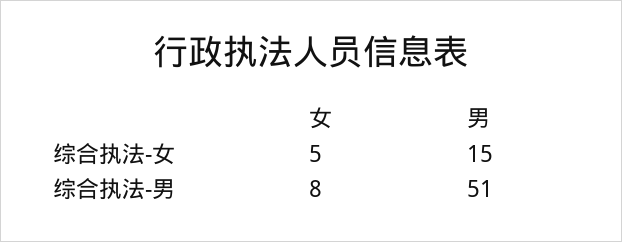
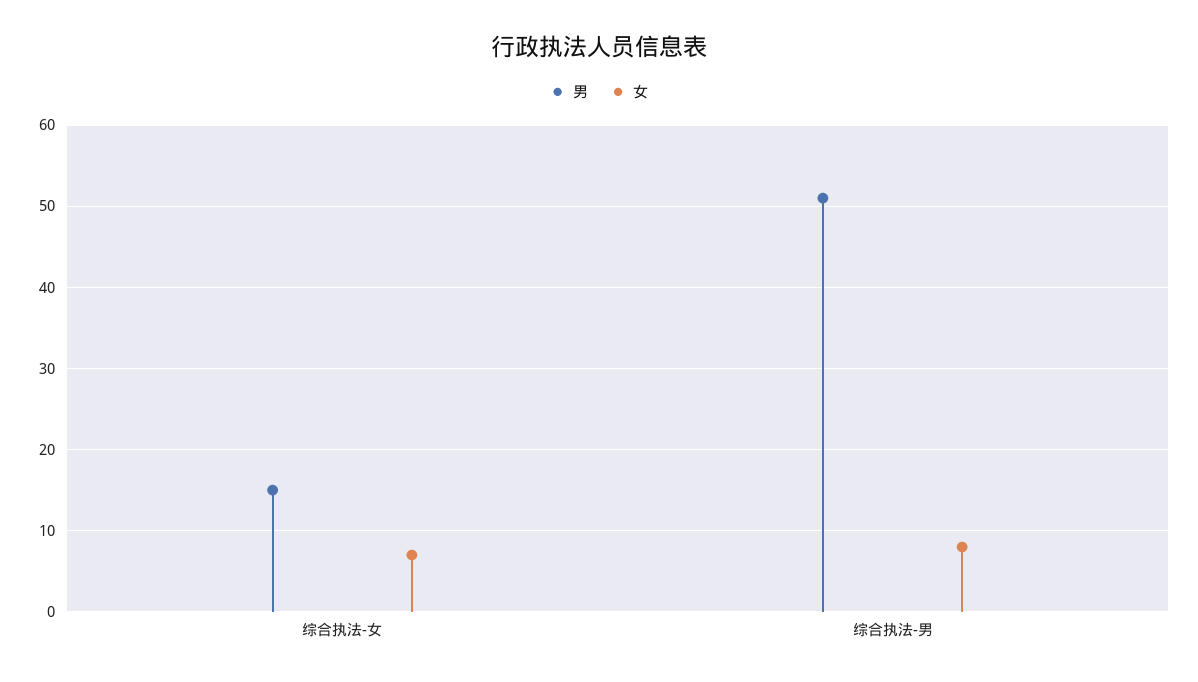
  {
    "女": {
-     "综合执法-女": 5,
+     "综合执法-女": 7,
      "综合执法-男": 8
    },
    "男": {
      "综合执法-女": 15,
      "综合执法-男": 51
    }
  }

